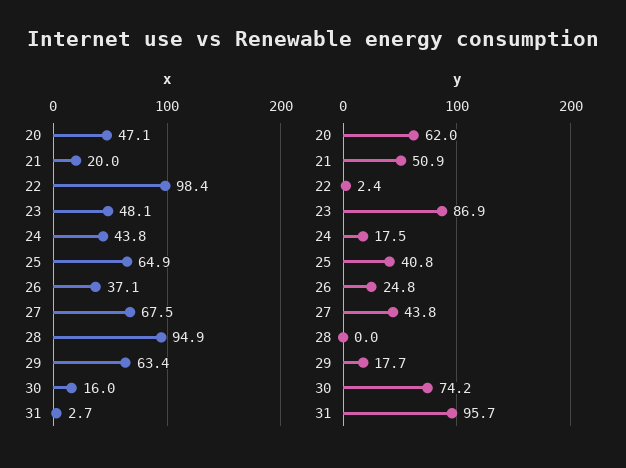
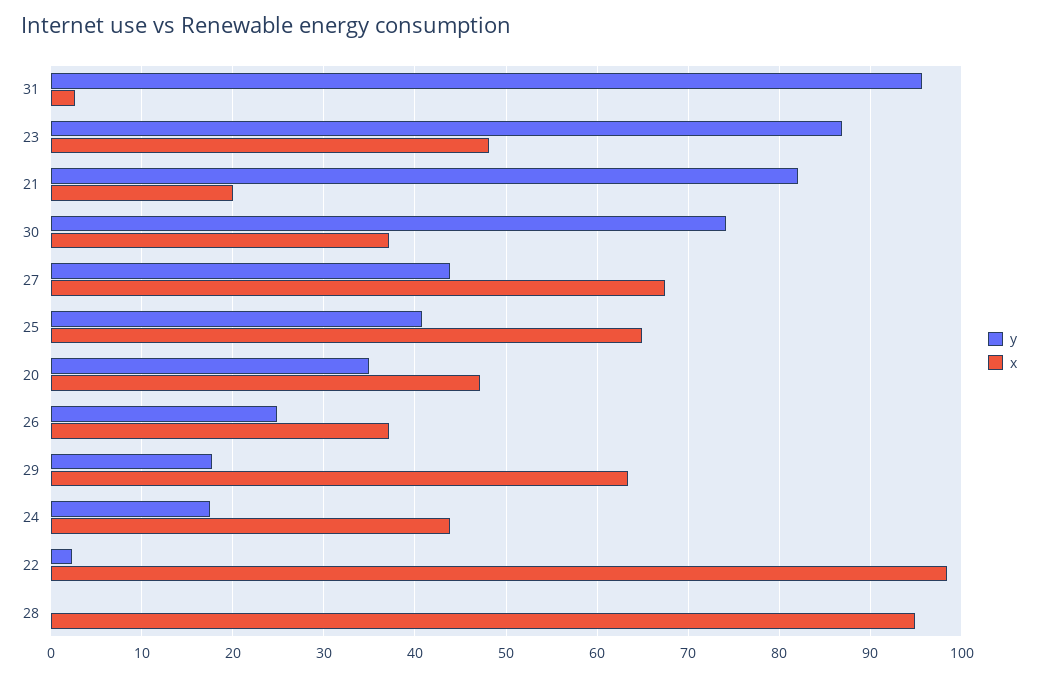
  {
    "x": {
      "20": 47.1,
      "21": 20,
      "22": 98.4,
      "23": 48.1,
      "24": 43.8,
      "25": 64.9,
      "26": 37.1,
      "27": 67.5,
      "28": 94.9,
      "29": 63.4,
-     "30": 16,
+     "30": 37,
      "31": 2.7
    },
    "y": {
-     "20": 62,
+     "20": 35,
-     "21": 50.9,
+     "21": 82,
      "22": 2.4,
      "23": 86.9,
      "24": 17.5,
      "25": 40.8,
      "26": 24.8,
      "27": 43.8,
      "28": 0,
      "29": 17.7,
      "30": 74.2,
      "31": 95.7
    }
  }

